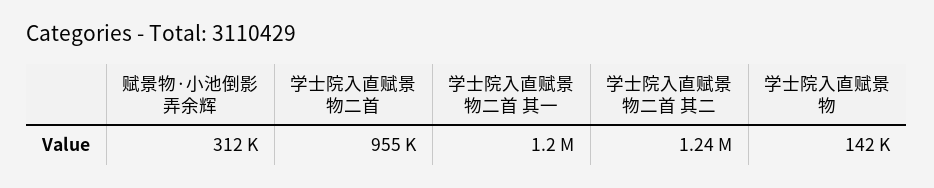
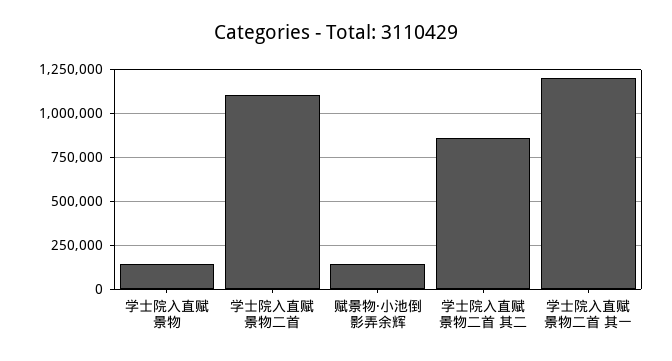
  {
-   "赋景物·小池倒影弄余辉": 312000,
+   "赋景物·小池倒影弄余辉": 150000,
-   "学士院入直赋景物二首": 955000,
+   "学士院入直赋景物二首": 1100000,
    "学士院入直赋景物二首 其一": 1200000,
-   "学士院入直赋景物二首 其二": 1240000,
+   "学士院入直赋景物二首 其二": 850000,
    "学士院入直赋景物": 142000
  }

